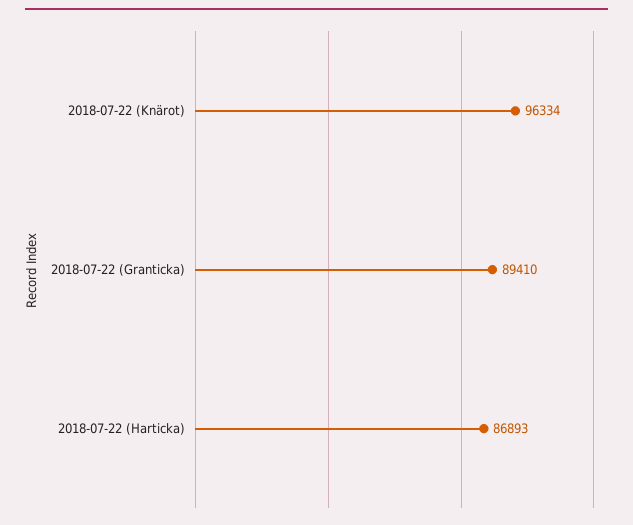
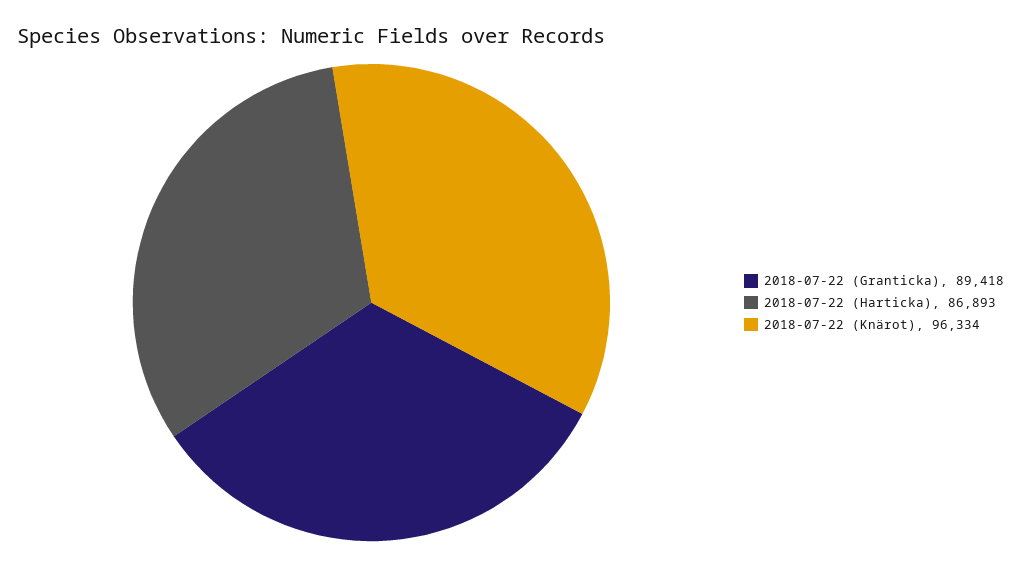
  {
    "2018-07-22 (Knärot)": 96334,
-   "2018-07-22 (Granticka)": 89410,
+   "2018-07-22 (Granticka)": 89418,
    "2018-07-22 (Harticka)": 86893
  }

